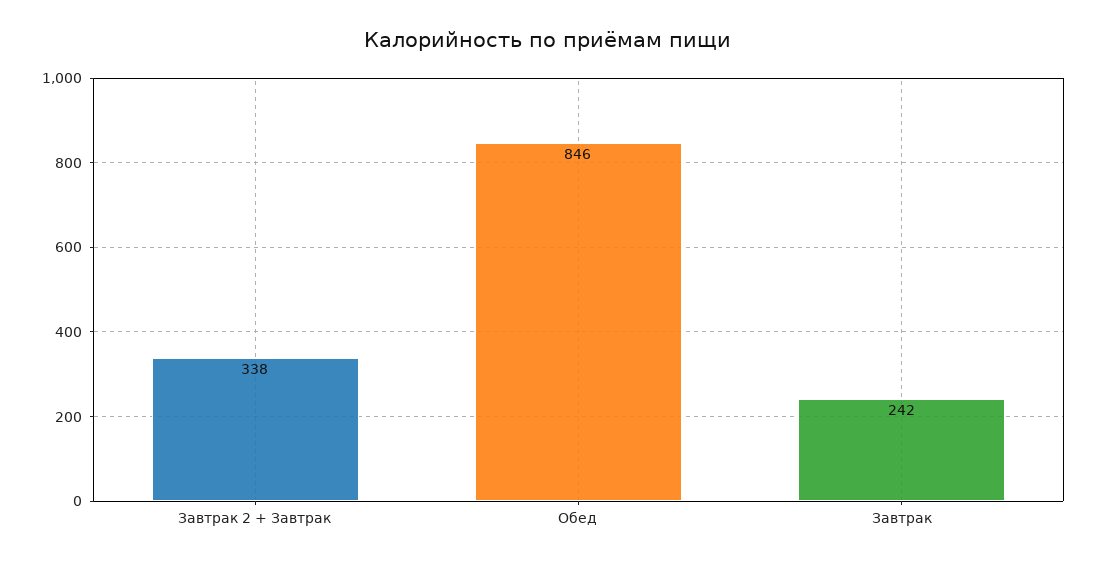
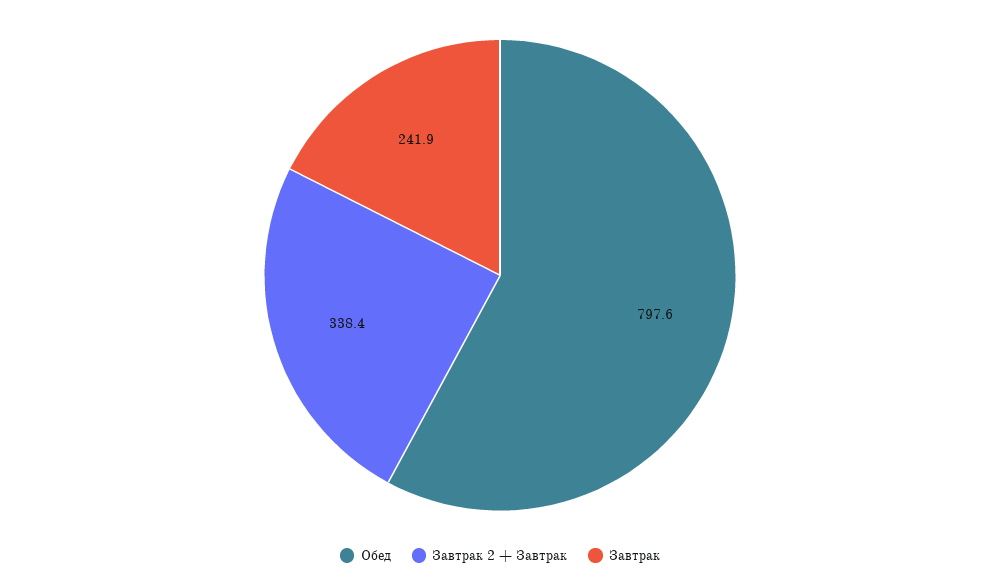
  {
    "Завтрак 2 + Завтрак": 338.4,
-   "Обед": 846,
+   "Обед": 797.6,
    "Завтрак": 241.9
  }

